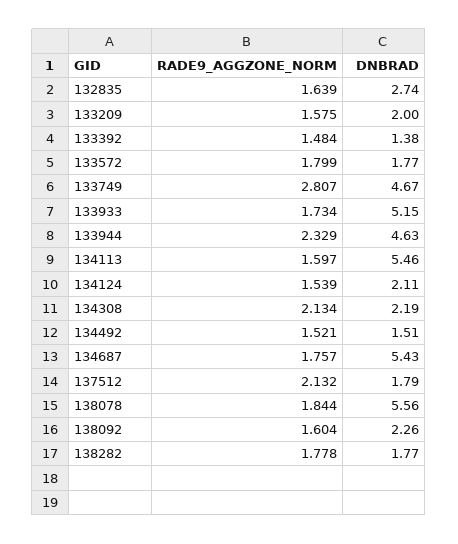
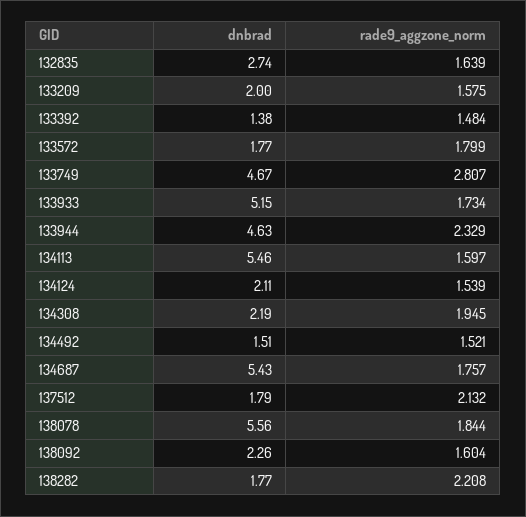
  {
    "RADE9_AGGZONE_NORM": {
      "132835": 1.639,
      "133209": 1.575,
      "133392": 1.484,
      "133572": 1.799,
      "133749": 2.807,
      "133933": 1.734,
      "133944": 2.329,
      "134113": 1.597,
      "134124": 1.539,
-     "134308": 2.134,
+     "134308": 1.945,
      "134492": 1.521,
      "134687": 1.757,
      "137512": 2.132,
      "138078": 1.844,
      "138092": 1.604,
-     "138282": 1.778
+     "138282": 2.208
    },
    "DNBRAD": {
      "132835": 2.74,
      "133209": 2,
      "133392": 1.38,
      "133572": 1.77,
      "133749": 4.67,
      "133933": 5.15,
      "133944": 4.63,
      "134113": 5.46,
      "134124": 2.11,
      "134308": 2.19,
      "134492": 1.51,
      "134687": 5.43,
      "137512": 1.79,
      "138078": 5.56,
      "138092": 2.26,
      "138282": 1.77
    }
  }

